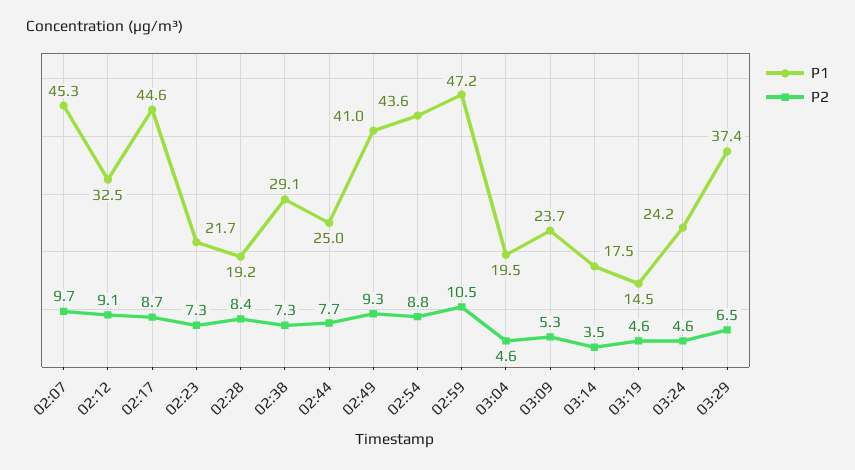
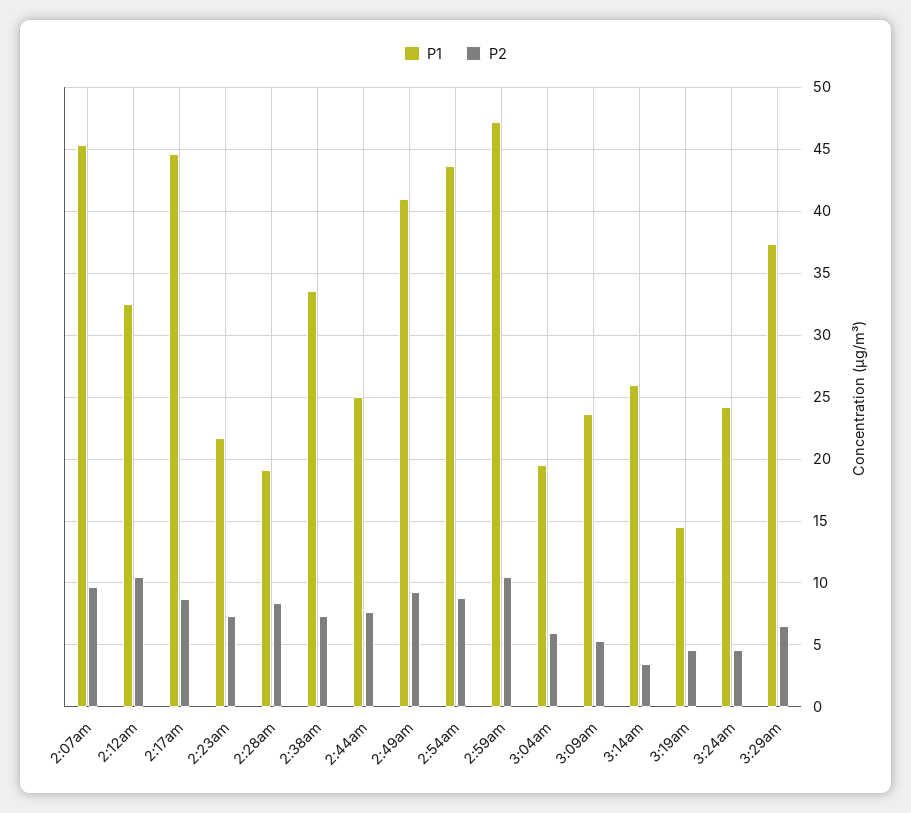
  {
    "P1": {
      "02:07": 45.3,
      "02:12": 32.5,
      "02:17": 44.6,
      "02:23": 21.7,
      "02:28": 19.2,
-     "02:38": 29.1,
+     "02:38": 33.5,
      "02:44": 25,
      "02:49": 41,
      "02:54": 43.6,
      "02:59": 47.2,
      "03:04": 19.5,
      "03:09": 23.7,
-     "03:14": 17.5,
+     "03:14": 26,
      "03:19": 14.5,
      "03:24": 24.2,
      "03:29": 37.4
    },
    "P2": {
      "02:07": 9.7,
-     "02:12": 9.1,
+     "02:12": 10.5,
      "02:17": 8.7,
      "02:23": 7.3,
      "02:28": 8.4,
      "02:38": 7.3,
      "02:44": 7.7,
      "02:49": 9.3,
      "02:54": 8.8,
      "02:59": 10.5,
-     "03:04": 4.6,
+     "03:04": 6,
      "03:09": 5.3,
      "03:14": 3.5,
      "03:19": 4.6,
      "03:24": 4.6,
      "03:29": 6.5
    }
  }

